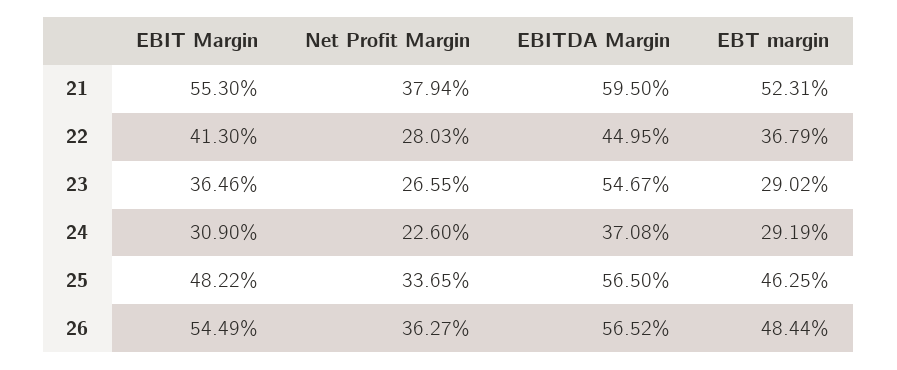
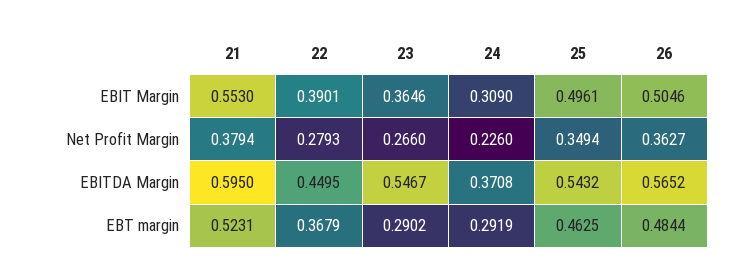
  {
    "EBIT Margin": {
      "21": 0.553,
-     "22": 0.413,
+     "22": 0.3901,
      "23": 0.3646,
      "24": 0.309,
-     "25": 0.4822,
+     "25": 0.4961,
-     "26": 0.5449
+     "26": 0.5046
    },
    "Net Profit Margin": {
      "21": 0.3794,
-     "22": 0.2803,
+     "22": 0.2793,
-     "23": 0.2655,
+     "23": 0.266,
      "24": 0.226,
-     "25": 0.3365,
+     "25": 0.3494,
      "26": 0.3627
    },
    "EBITDA Margin": {
      "21": 0.595,
      "22": 0.4495,
      "23": 0.5467,
      "24": 0.3708,
-     "25": 0.565,
+     "25": 0.5432,
      "26": 0.5652
    },
    "EBT margin": {
      "21": 0.5231,
      "22": 0.3679,
      "23": 0.2902,
      "24": 0.2919,
      "25": 0.4625,
      "26": 0.4844
    }
  }

